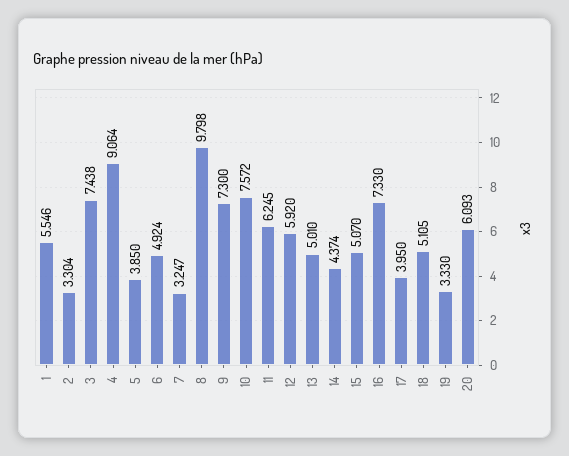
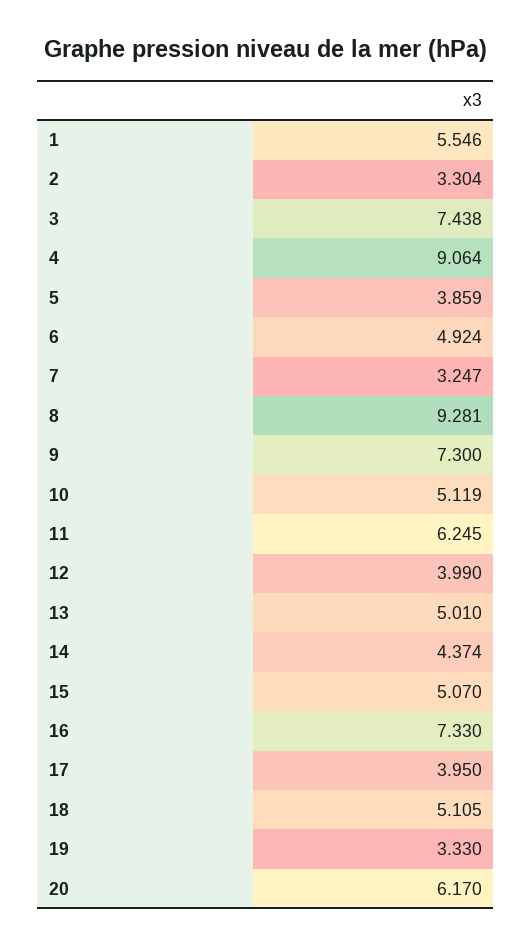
  {
    "1": 5.546,
    "2": 3.304,
    "3": 7.438,
    "4": 9.064,
-   "5": 3.85,
+   "5": 3.859,
    "6": 4.924,
    "7": 3.247,
-   "8": 9.798,
+   "8": 9.281,
    "9": 7.3,
-   "10": 7.572,
+   "10": 5.119,
    "11": 6.245,
-   "12": 5.92,
+   "12": 3.99,
    "13": 5.01,
    "14": 4.374,
    "15": 5.07,
    "16": 7.33,
    "17": 3.95,
    "18": 5.105,
    "19": 3.33,
-   "20": 6.093
+   "20": 6.17
  }

